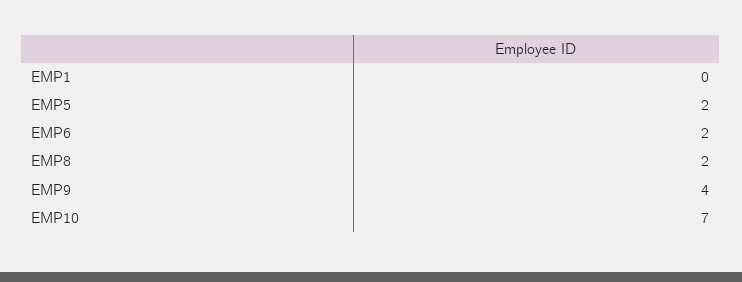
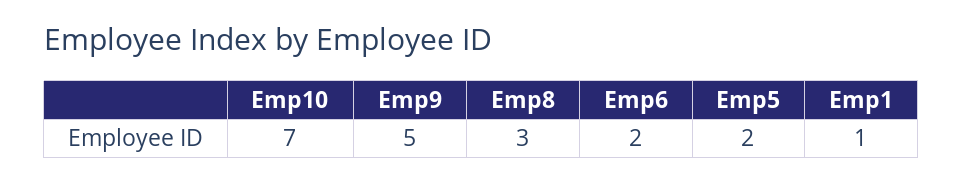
  {
-   "EMP1": 0,
+   "EMP1": 1,
    "EMP5": 2,
    "EMP6": 2,
-   "EMP8": 2,
+   "EMP8": 3,
-   "EMP9": 4,
+   "EMP9": 5,
    "EMP10": 7
  }

